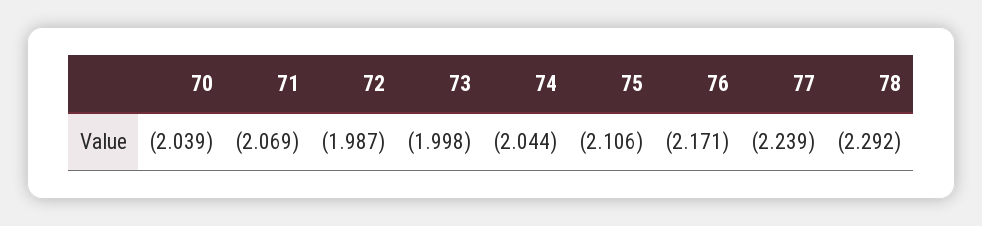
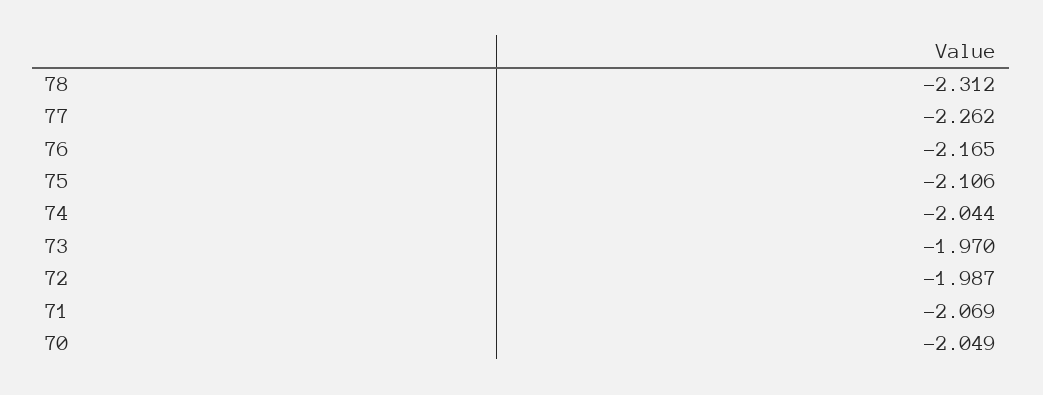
  {
-   "70": -2.039,
+   "70": -2.049,
    "71": -2.069,
    "72": -1.987,
-   "73": -1.998,
+   "73": -1.97,
    "74": -2.044,
    "75": -2.106,
-   "76": -2.171,
+   "76": -2.165,
-   "77": -2.239,
+   "77": -2.262,
-   "78": -2.292
+   "78": -2.312
  }

